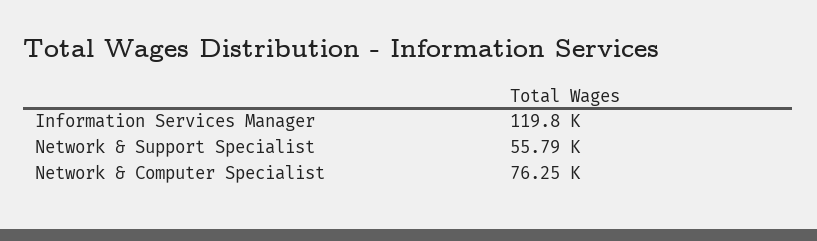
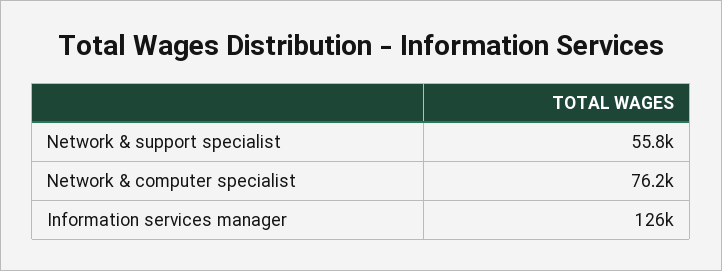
  {
-   "Information Services Manager": 119800,
+   "Information Services Manager": 126000,
    "Network & Support Specialist": 55790,
    "Network & Computer Specialist": 76250
  }

